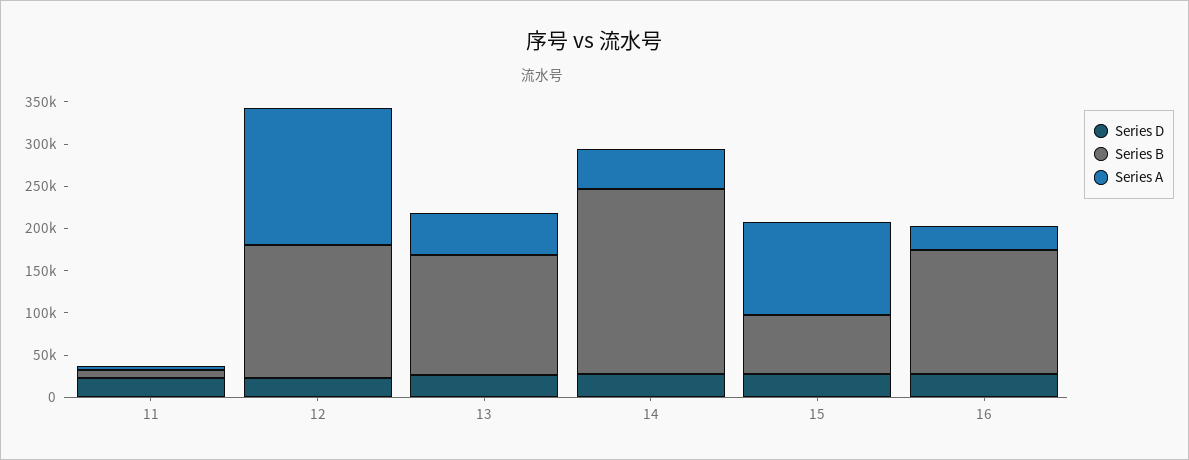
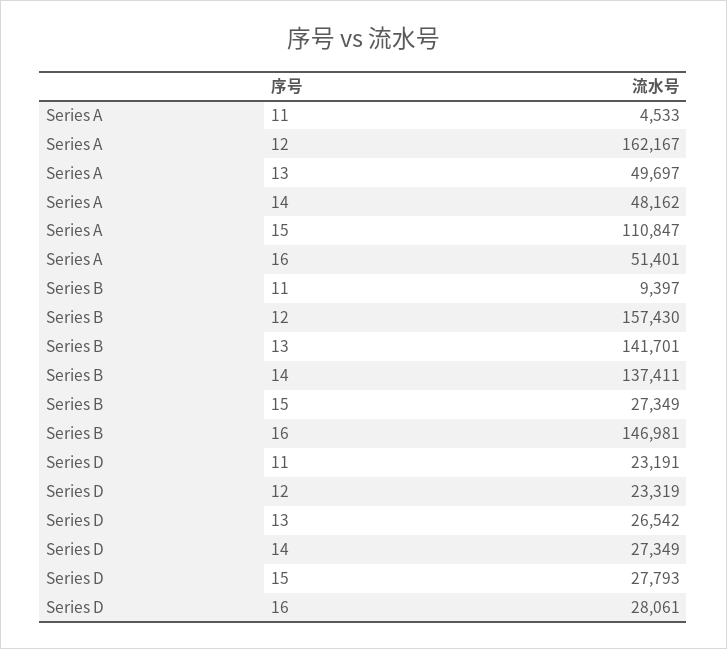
  {
    "Series D": {
      "11": 23191,
      "12": 23319,
      "13": 26542,
      "14": 27349,
      "15": 27793,
      "16": 28061
    },
    "Series B": {
      "11": 9397,
      "12": 157430,
      "13": 141701,
-     "14": 220000,
+     "14": 137411,
-     "15": 70000,
+     "15": 27349,
      "16": 146981
    },
    "Series A": {
      "11": 4533,
      "12": 162167,
      "13": 49697,
      "14": 48162,
      "15": 110847,
-     "16": 30000
+     "16": 51401
    }
  }

